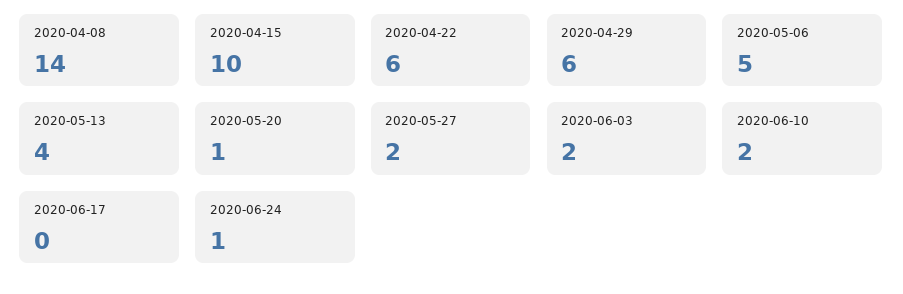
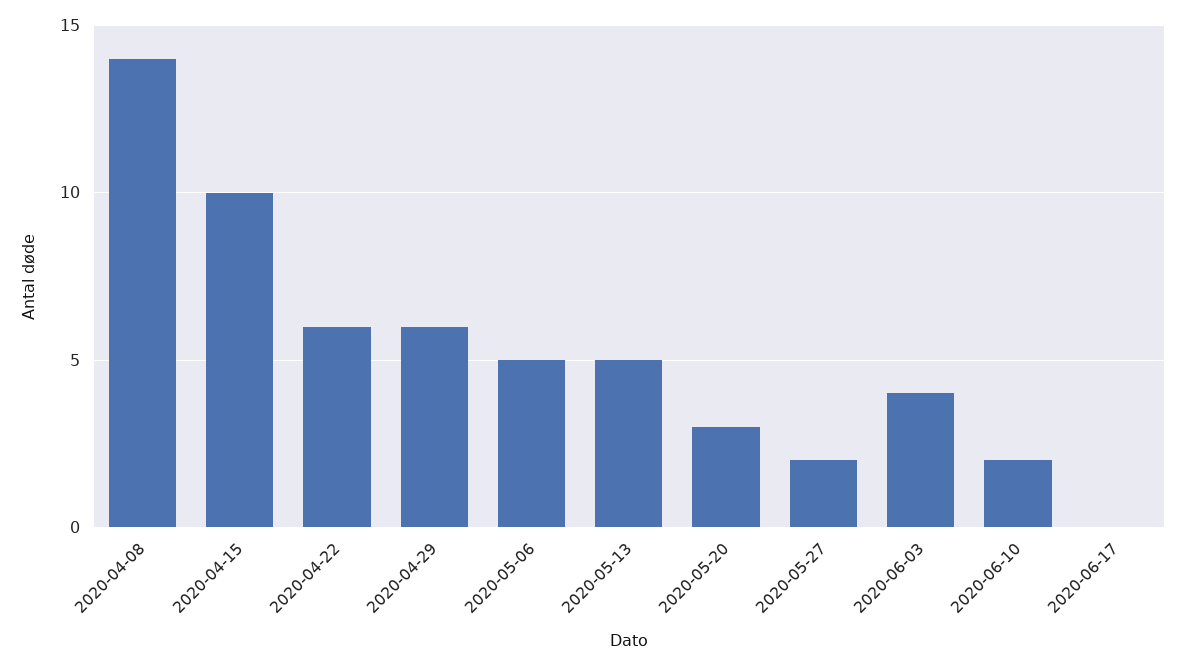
  {
    "2020-04-08": 14,
    "2020-04-15": 10,
    "2020-04-22": 6,
    "2020-04-29": 6,
    "2020-05-06": 5,
-   "2020-05-13": 4,
+   "2020-05-13": 5,
-   "2020-05-20": 1,
+   "2020-05-20": 3,
    "2020-05-27": 2,
-   "2020-06-03": 2,
+   "2020-06-03": 4,
    "2020-06-10": 2,
-   "2020-06-17": 0,
+   "2020-06-17": 0
-   "2020-06-24": 1
  }

